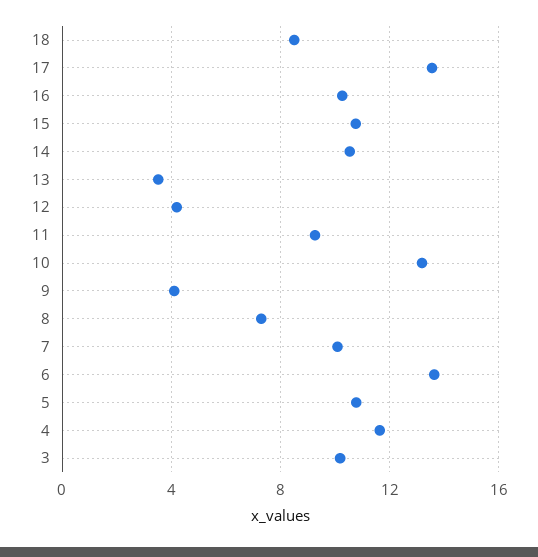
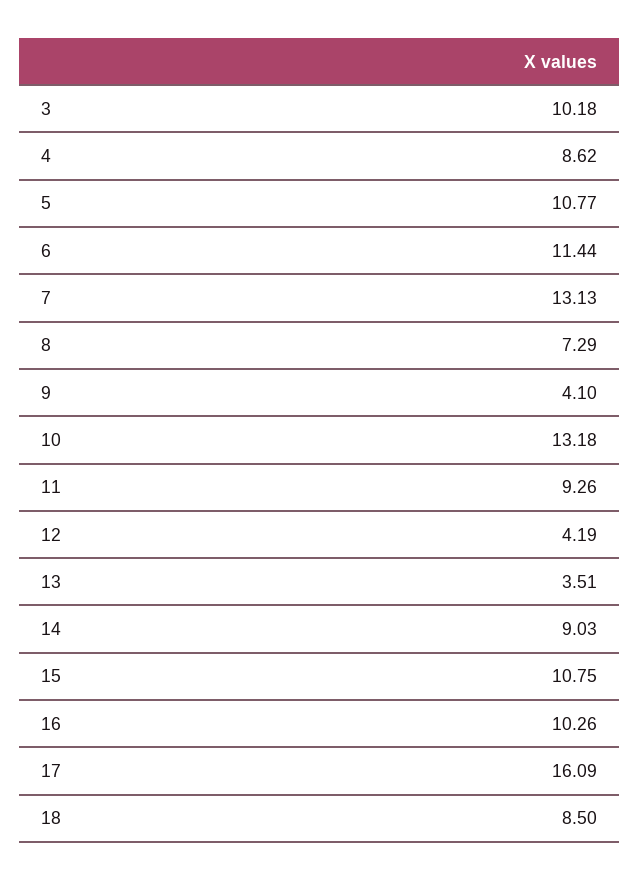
  {
    "18": 8.5,
-   "17": 13.5,
+   "17": 16.09,
    "16": 10.26,
    "15": 10.75,
-   "14": 10.5,
+   "14": 9.03,
    "13": 3.51,
    "12": 4.19,
    "11": 9.26,
    "10": 13.18,
    "9": 4.1,
    "8": 7.29,
-   "7": 10,
+   "7": 13.13,
-   "6": 13.5,
+   "6": 11.44,
    "5": 10.77,
-   "4": 11.5,
+   "4": 8.62,
    "3": 10.18
  }

